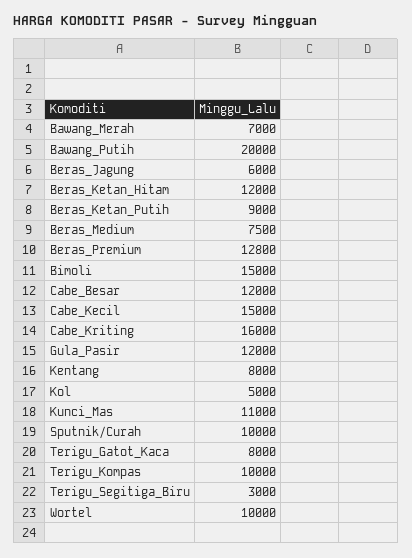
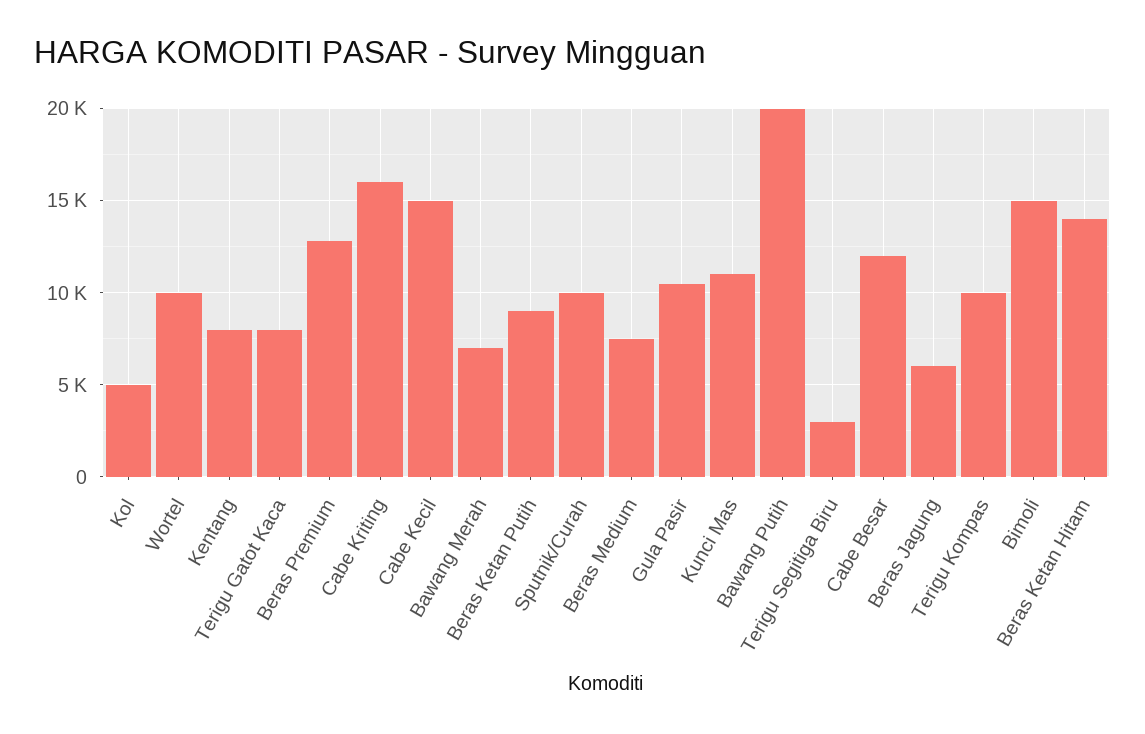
  {
    "Bawang_Merah": 7000,
    "Bawang_Putih": 20000,
    "Beras_Jagung": 6000,
-   "Beras_Ketan_Hitam": 12000,
+   "Beras_Ketan_Hitam": 14000,
    "Beras_Ketan_Putih": 9000,
    "Beras_Medium": 7500,
    "Beras_Premium": 12800,
    "Bimoli": 15000,
    "Cabe_Besar": 12000,
    "Cabe_Kecil": 15000,
    "Cabe_Kriting": 16000,
-   "Gula_Pasir": 12000,
+   "Gula_Pasir": 10500,
    "Kentang": 8000,
    "Kol": 5000,
    "Kunci_Mas": 11000,
    "Sputnik/Curah": 10000,
    "Terigu_Gatot_Kaca": 8000,
    "Terigu_Kompas": 10000,
    "Terigu_Segitiga_Biru": 3000,
    "Wortel": 10000
  }

